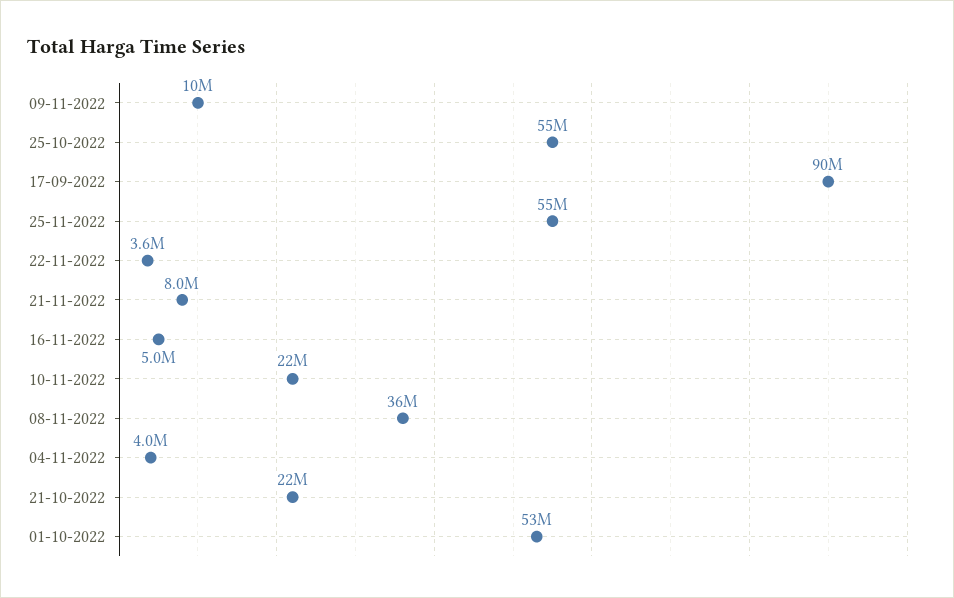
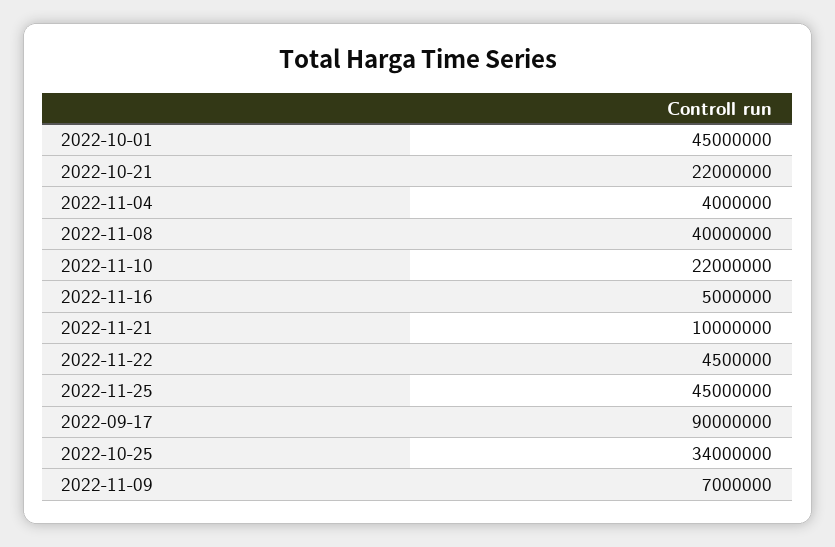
  {
-   "09-11-2022": 10000000,
+   "09-11-2022": 7000000,
-   "25-10-2022": 55000000,
+   "25-10-2022": 34000000,
    "17-09-2022": 90000000,
-   "25-11-2022": 55000000,
+   "25-11-2022": 45000000,
-   "22-11-2022": 3600000,
+   "22-11-2022": 4500000,
-   "21-11-2022": 8000000,
+   "21-11-2022": 10000000,
    "16-11-2022": 5000000,
    "10-11-2022": 22000000,
-   "08-11-2022": 36000000,
+   "08-11-2022": 40000000,
    "04-11-2022": 4000000,
    "21-10-2022": 22000000,
-   "01-10-2022": 53000000
+   "01-10-2022": 45000000
  }

